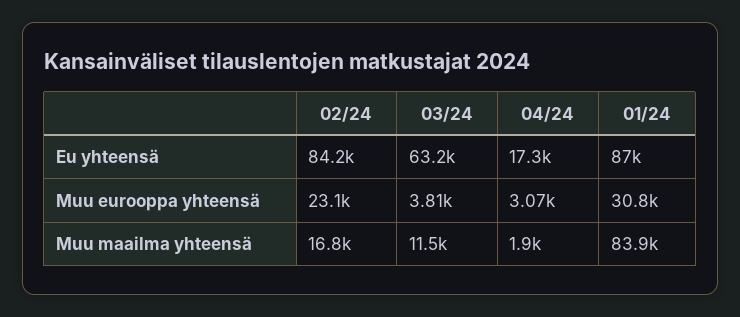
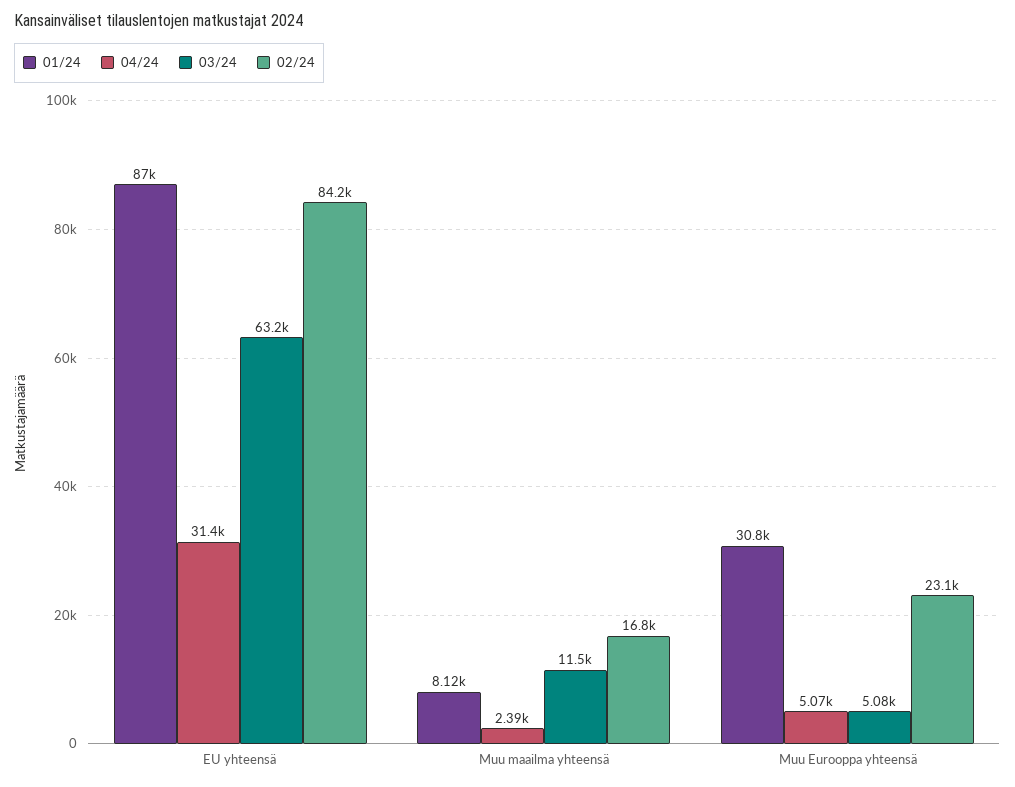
  {
    "02/24": {
      "Eu yhteensä": 84200,
      "Muu eurooppa yhteensä": 23100,
      "Muu maailma yhteensä": 16800
    },
    "03/24": {
      "Eu yhteensä": 63200,
-     "Muu eurooppa yhteensä": 3810,
+     "Muu eurooppa yhteensä": 5080,
      "Muu maailma yhteensä": 11500
    },
    "04/24": {
-     "Eu yhteensä": 17300,
+     "Eu yhteensä": 31400,
-     "Muu eurooppa yhteensä": 3070,
+     "Muu eurooppa yhteensä": 5070,
-     "Muu maailma yhteensä": 1900
+     "Muu maailma yhteensä": 2390
    },
    "01/24": {
      "Eu yhteensä": 87000,
      "Muu eurooppa yhteensä": 30800,
-     "Muu maailma yhteensä": 83900
+     "Muu maailma yhteensä": 8120
    }
  }

